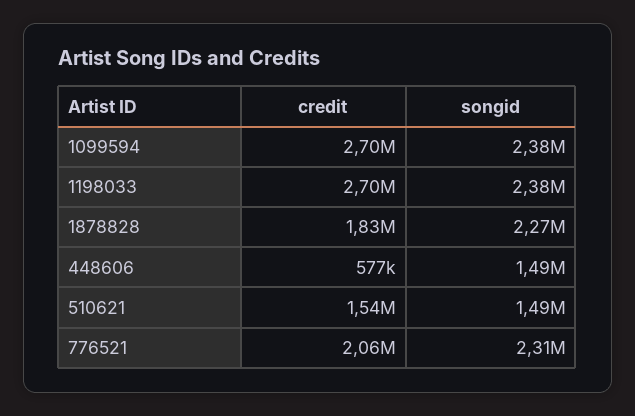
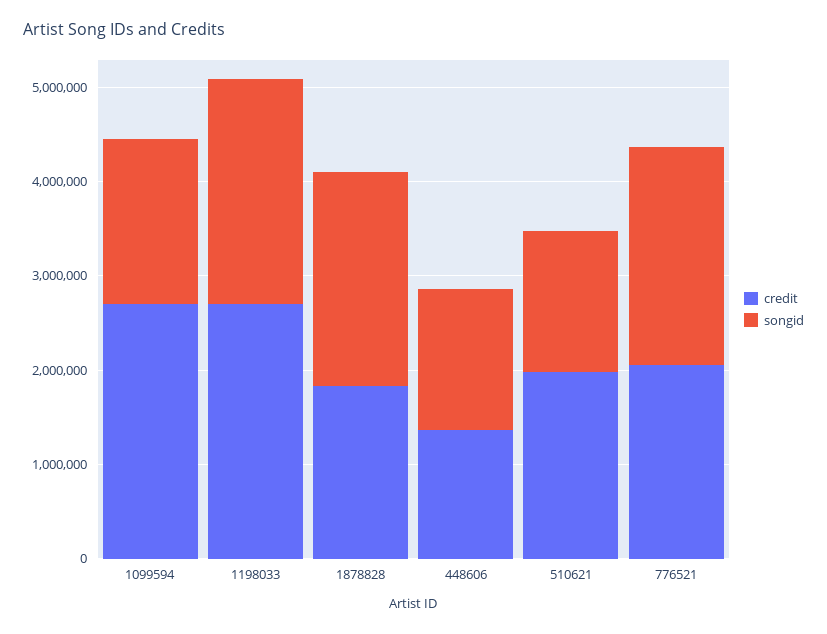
  {
    "credit": {
      "1099594": 2700000,
      "1198033": 2700000,
      "1878828": 1830000,
-     "448606": 577000,
+     "448606": 1400000,
-     "510621": 1540000,
+     "510621": 2000000,
      "776521": 2060000
    },
    "songid": {
-     "1099594": 2380000,
+     "1099594": 1800000,
      "1198033": 2380000,
      "1878828": 2270000,
      "448606": 1490000,
      "510621": 1490000,
      "776521": 2310000
    }
  }

